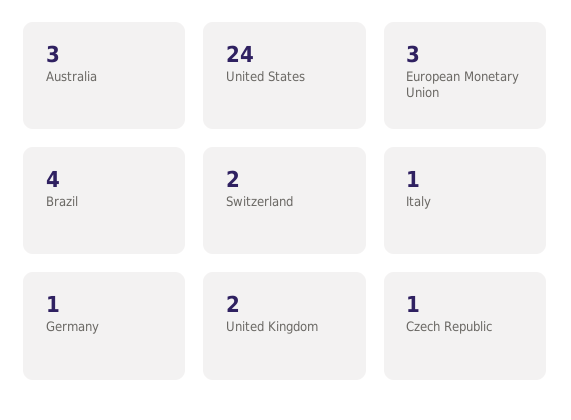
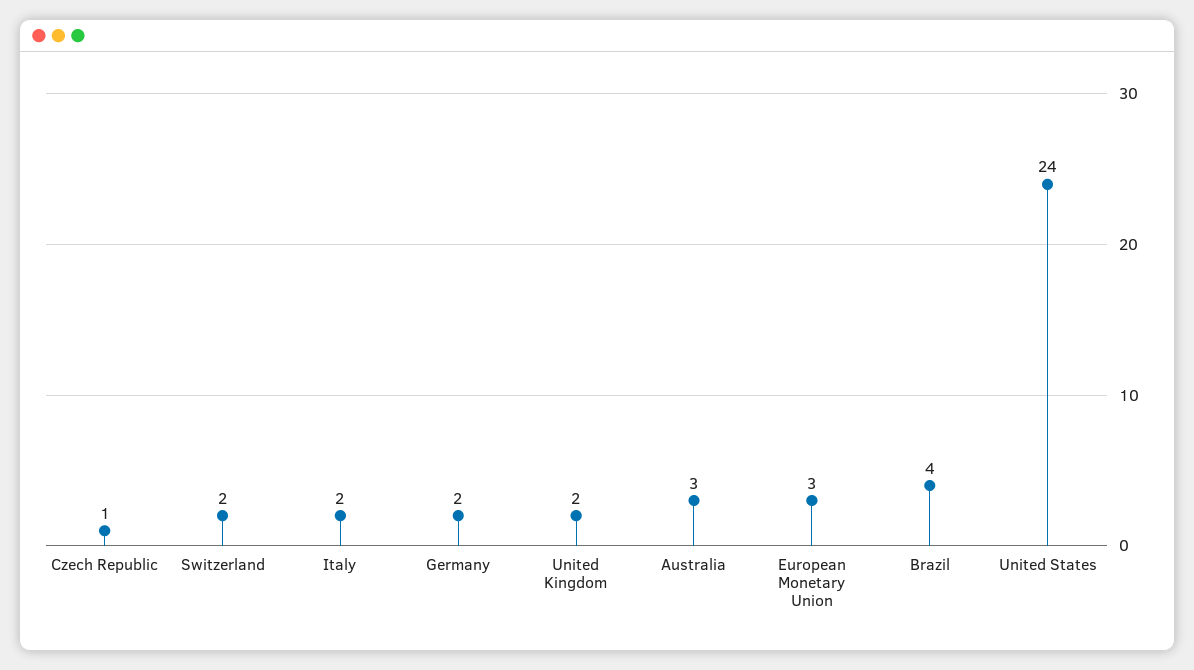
  {
    "Australia": 3,
    "United States": 24,
    "European Monetary Union": 3,
    "Brazil": 4,
    "Switzerland": 2,
-   "Italy": 1,
+   "Italy": 2,
-   "Germany": 1,
+   "Germany": 2,
    "United Kingdom": 2,
    "Czech Republic": 1
  }

